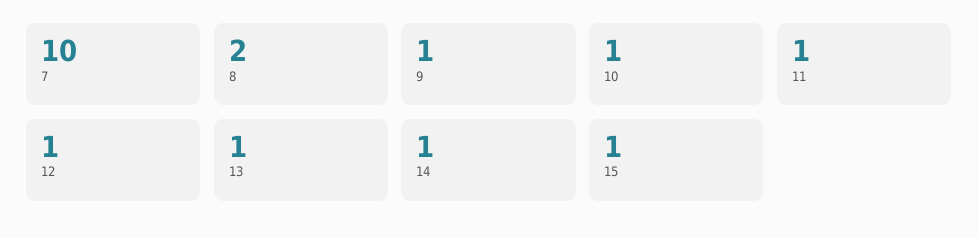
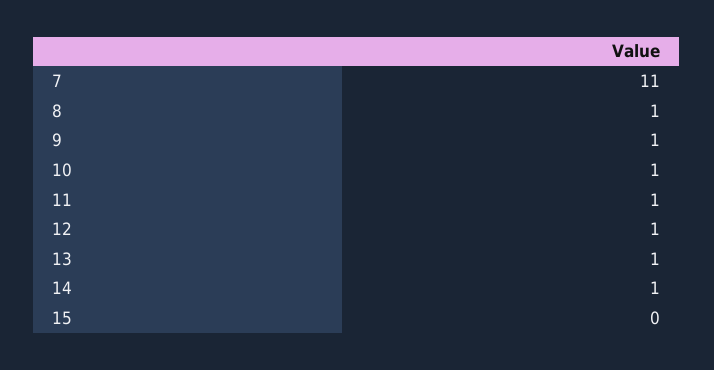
  {
-   "7": 10,
+   "7": 11,
-   "8": 2,
+   "8": 1,
    "9": 1,
    "10": 1,
    "11": 1,
    "12": 1,
    "13": 1,
    "14": 1,
-   "15": 1
+   "15": 0
  }

